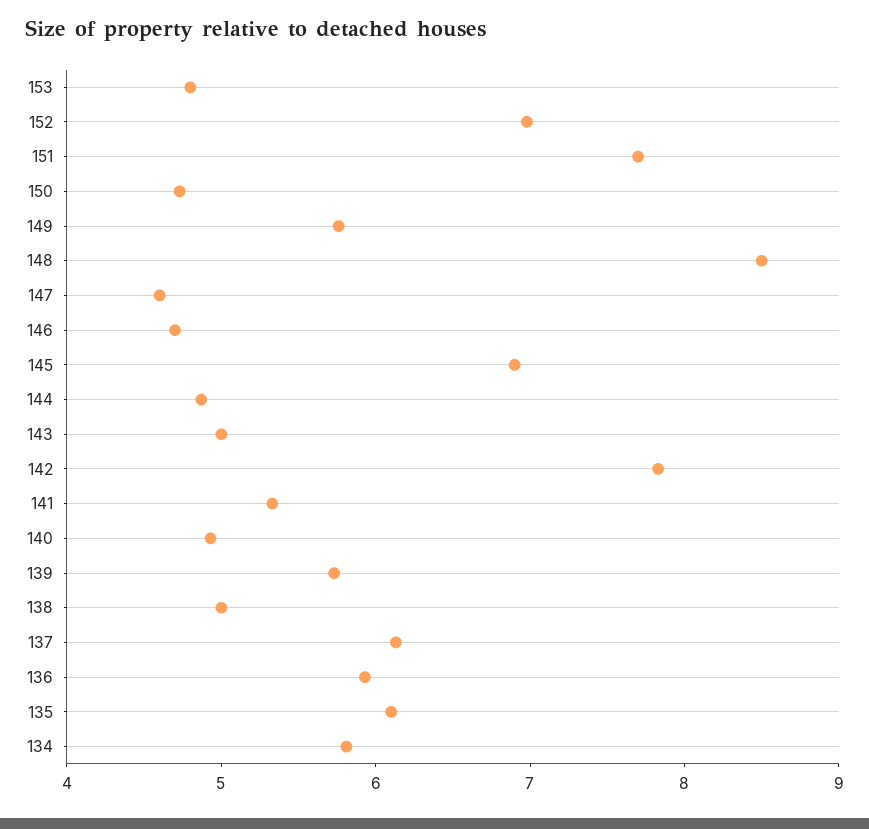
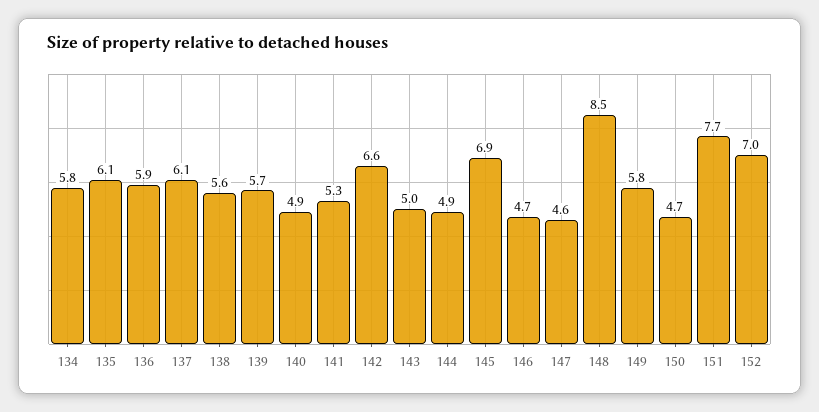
  {
-   "153": 4.8,
    "152": 7,
    "151": 7.7,
    "150": 4.7,
    "149": 5.8,
    "148": 8.5,
    "147": 4.6,
    "146": 4.7,
    "145": 6.9,
    "144": 4.9,
    "143": 5,
-   "142": 7.8,
+   "142": 6.6,
    "141": 5.3,
    "140": 4.9,
    "139": 5.7,
-   "138": 5,
+   "138": 5.6,
    "137": 6.1,
    "136": 5.9,
    "135": 6.1,
    "134": 5.8
  }

